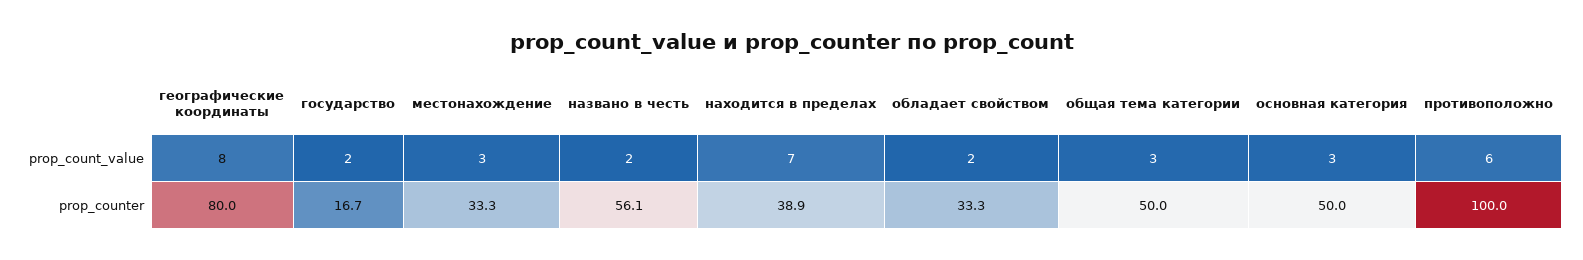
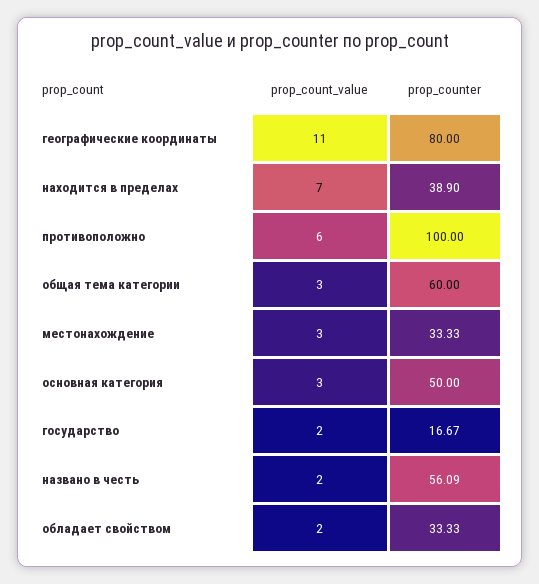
  {
    "географические координаты": {
-     "prop_count_value": 8,
+     "prop_count_value": 11,
      "prop_counter": 80
    },
    "государство": {
      "prop_count_value": 2,
      "prop_counter": 16.67
    },
    "местонахождение": {
      "prop_count_value": 3,
      "prop_counter": 33.33
    },
    "названо в честь": {
      "prop_count_value": 2,
      "prop_counter": 56.09
    },
    "находится в пределах": {
      "prop_count_value": 7,
      "prop_counter": 38.9
    },
    "обладает свойством": {
      "prop_count_value": 2,
      "prop_counter": 33.33
    },
    "общая тема категории": {
      "prop_count_value": 3,
-     "prop_counter": 50
+     "prop_counter": 60
    },
    "основная категория": {
      "prop_count_value": 3,
      "prop_counter": 50
    },
    "противоположно": {
      "prop_count_value": 6,
      "prop_counter": 100
    }
  }

